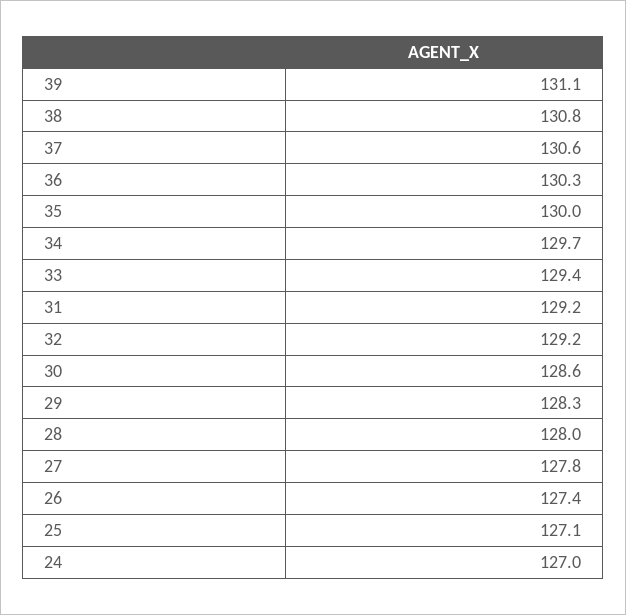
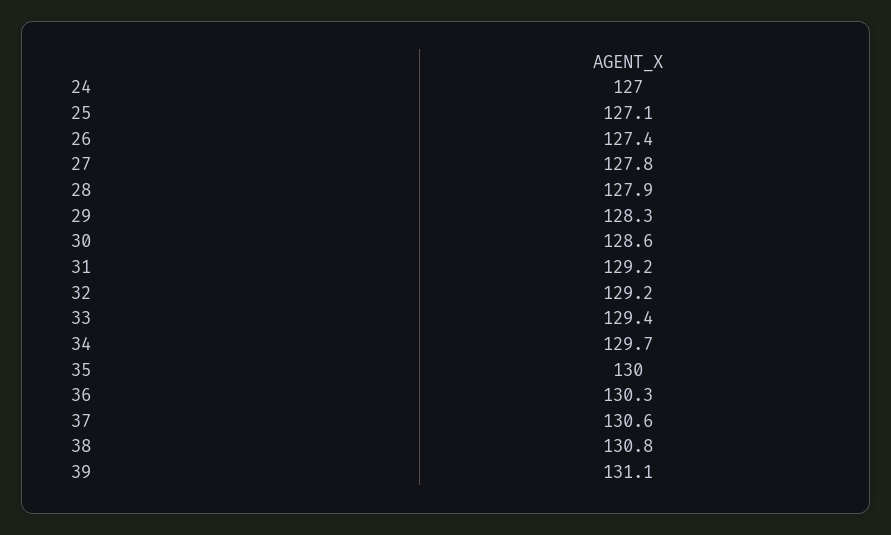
  {
    "39": 131.1,
    "38": 130.8,
    "37": 130.6,
    "36": 130.3,
    "35": 130,
    "34": 129.7,
    "33": 129.4,
    "31": 129.2,
    "32": 129.2,
    "30": 128.6,
    "29": 128.3,
-   "28": 128,
+   "28": 127.9,
    "27": 127.8,
    "26": 127.4,
    "25": 127.1,
    "24": 127
  }

